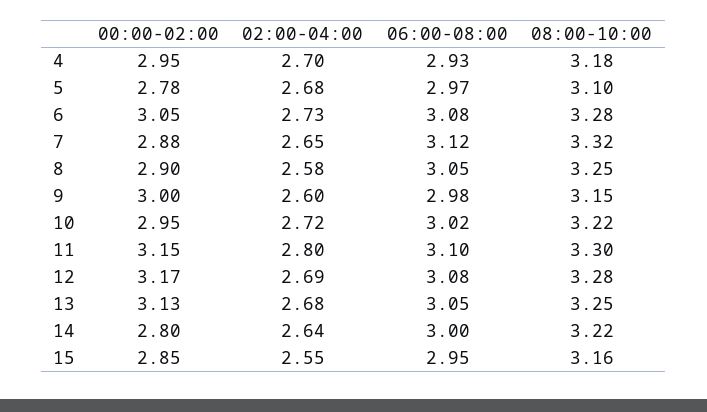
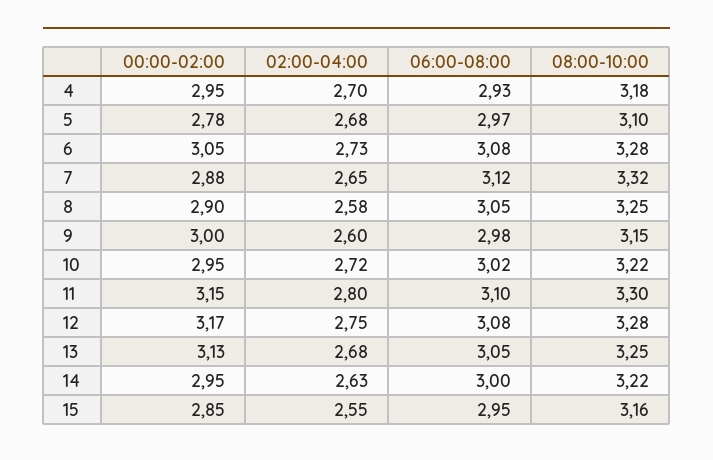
  {
    "00:00-02:00": {
      "4": 2.95,
      "5": 2.78,
      "6": 3.05,
      "7": 2.88,
      "8": 2.9,
      "9": 3,
      "10": 2.95,
      "11": 3.15,
      "12": 3.17,
      "13": 3.13,
-     "14": 2.8,
+     "14": 2.95,
      "15": 2.85
    },
    "02:00-04:00": {
      "4": 2.7,
      "5": 2.68,
      "6": 2.73,
      "7": 2.65,
      "8": 2.58,
      "9": 2.6,
      "10": 2.72,
      "11": 2.8,
-     "12": 2.69,
+     "12": 2.75,
      "13": 2.68,
-     "14": 2.64,
+     "14": 2.63,
      "15": 2.55
    },
    "06:00-08:00": {
      "4": 2.93,
      "5": 2.97,
      "6": 3.08,
      "7": 3.12,
      "8": 3.05,
      "9": 2.98,
      "10": 3.02,
      "11": 3.1,
      "12": 3.08,
      "13": 3.05,
      "14": 3,
      "15": 2.95
    },
    "08:00-10:00": {
      "4": 3.18,
      "5": 3.1,
      "6": 3.28,
      "7": 3.32,
      "8": 3.25,
      "9": 3.15,
      "10": 3.22,
      "11": 3.3,
      "12": 3.28,
      "13": 3.25,
      "14": 3.22,
      "15": 3.16
    }
  }

